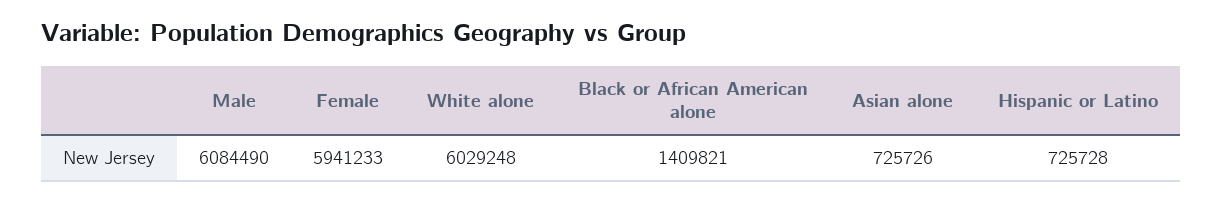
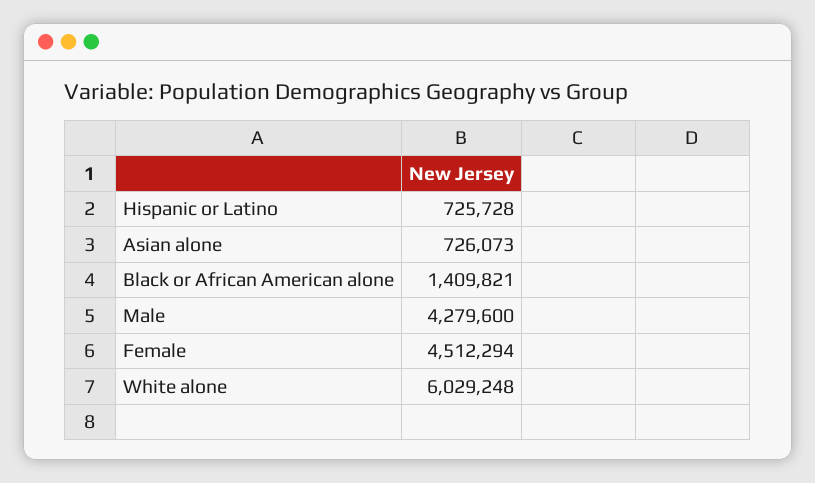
  {
-   "Male": 6084490,
+   "Male": 4279600,
-   "Female": 5941233,
+   "Female": 4512294,
    "White alone": 6029248,
    "Black or African American alone": 1409821,
-   "Asian alone": 725726,
+   "Asian alone": 726073,
    "Hispanic or Latino": 725728
  }

